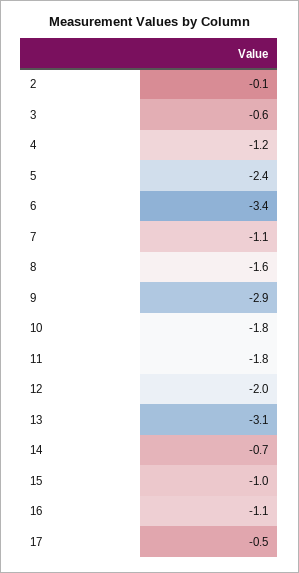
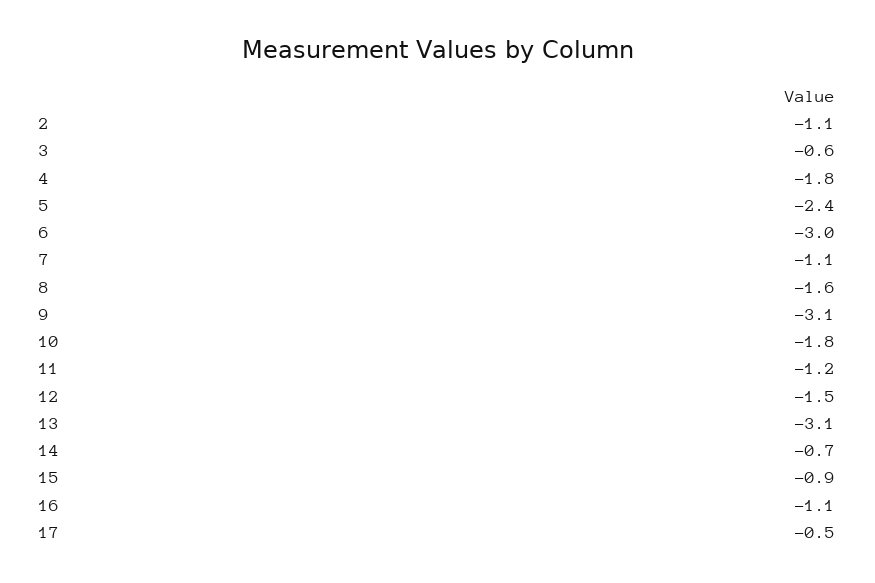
  {
-   "2": -0.1,
+   "2": -1.1,
    "3": -0.6,
-   "4": -1.2,
+   "4": -1.8,
    "5": -2.4,
-   "6": -3.4,
+   "6": -3,
    "7": -1.1,
    "8": -1.6,
-   "9": -2.9,
+   "9": -3.1,
    "10": -1.8,
-   "11": -1.8,
+   "11": -1.2,
-   "12": -2,
+   "12": -1.5,
    "13": -3.1,
    "14": -0.7,
-   "15": -1,
+   "15": -0.9,
    "16": -1.1,
    "17": -0.5
  }

